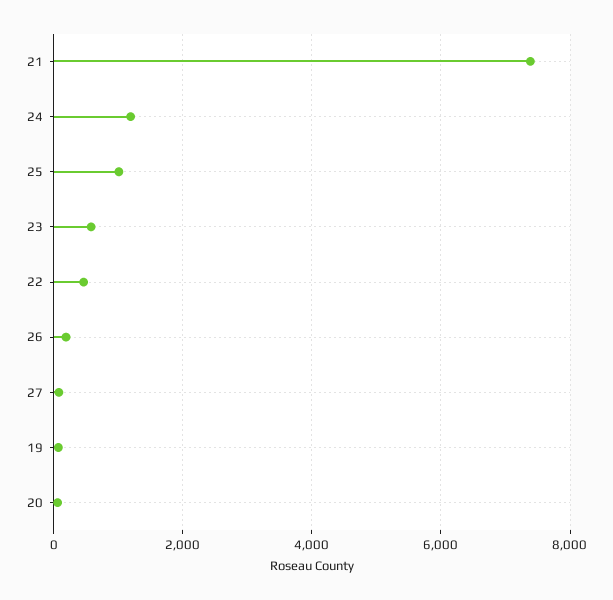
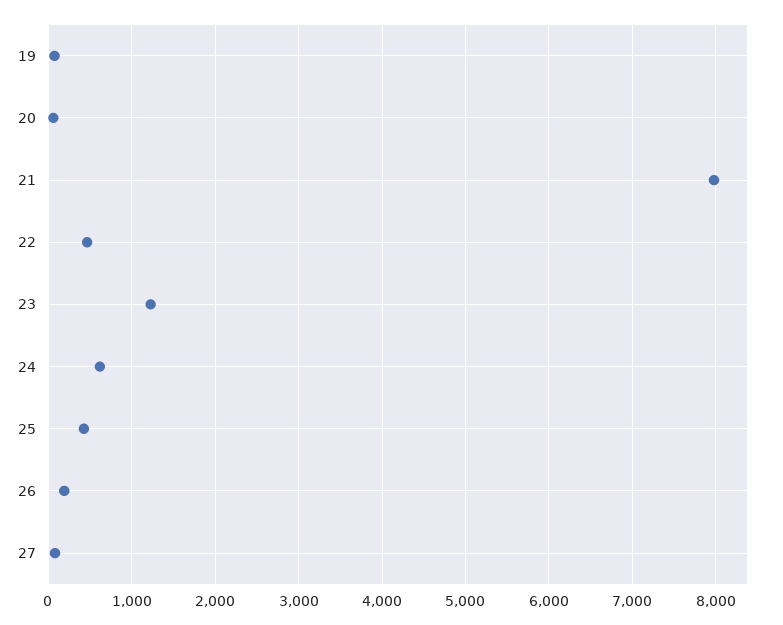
  {
-   "21": 7400,
+   "21": 8000,
-   "24": 1200,
+   "24": 600,
-   "25": 1000,
+   "25": 400,
-   "23": 600,
+   "23": 1200,
    "22": 500,
    "26": 200,
    "27": 100,
    "19": 100,
    "20": 100
  }

